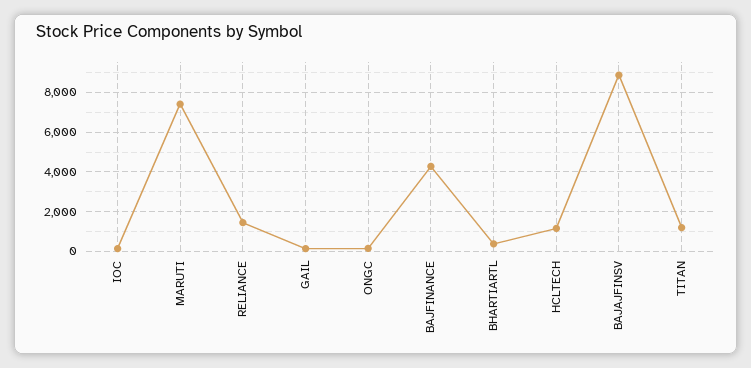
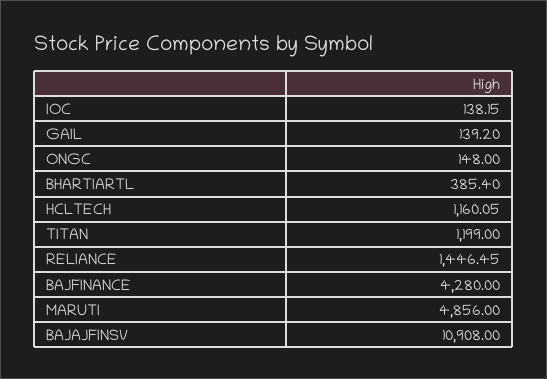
  {
    "IOC": 138.15,
-   "MARUTI": 7500,
+   "MARUTI": 4856,
    "RELIANCE": 1446.45,
    "GAIL": 139.2,
    "ONGC": 148,
    "BAJFINANCE": 4280,
    "BHARTIARTL": 385.4,
    "HCLTECH": 1160.05,
-   "BAJAJFINSV": 9000,
+   "BAJAJFINSV": 10908,
    "TITAN": 1199
  }

